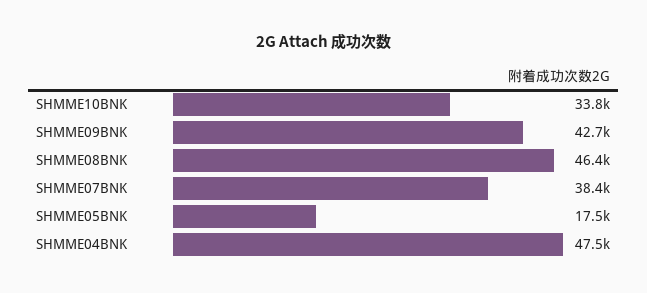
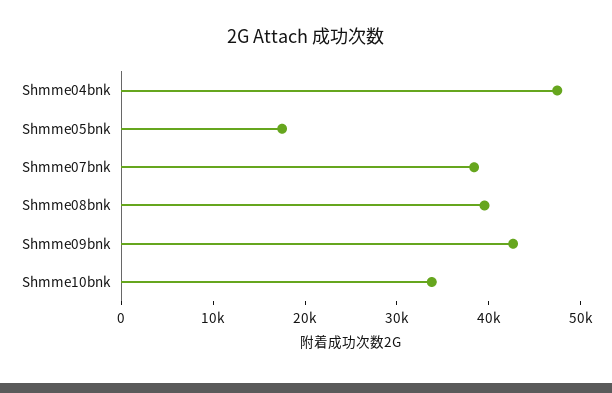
  {
    "SHMME10BNK": 33800,
    "SHMME09BNK": 42700,
-   "SHMME08BNK": 46400,
+   "SHMME08BNK": 40000,
    "SHMME07BNK": 38400,
    "SHMME05BNK": 17500,
    "SHMME04BNK": 47500
  }

